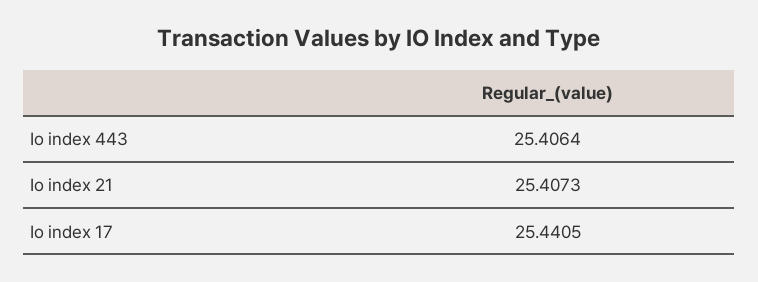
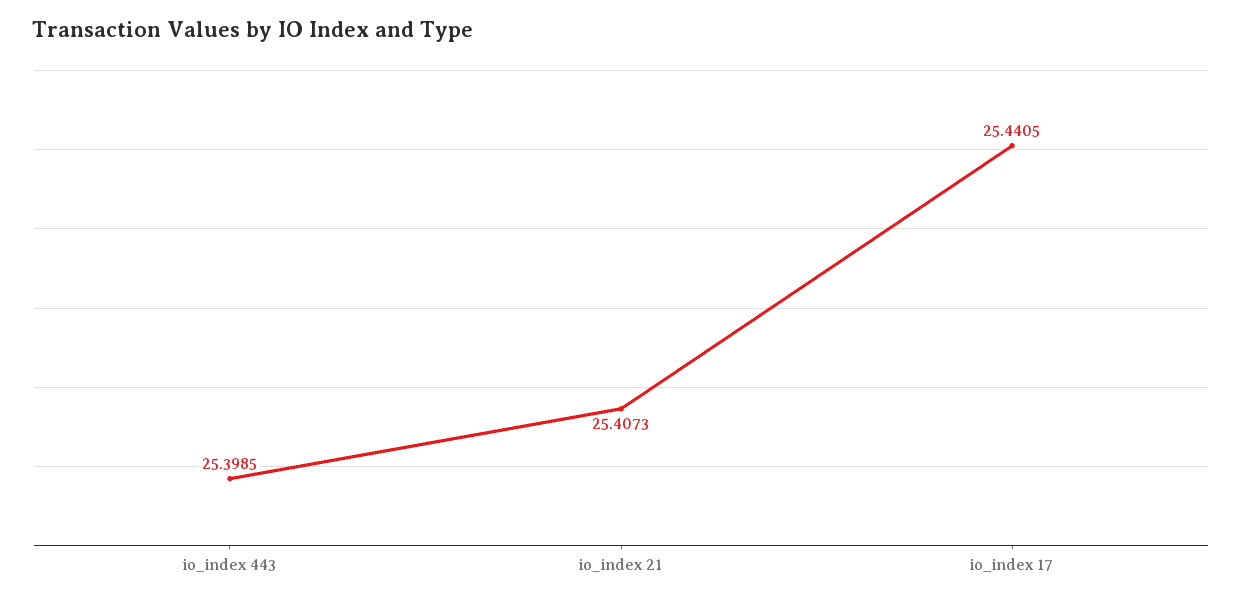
  {
-   "Io index 443": 25.4064,
+   "Io index 443": 25.3985,
    "Io index 21": 25.4073,
    "Io index 17": 25.4405
  }

